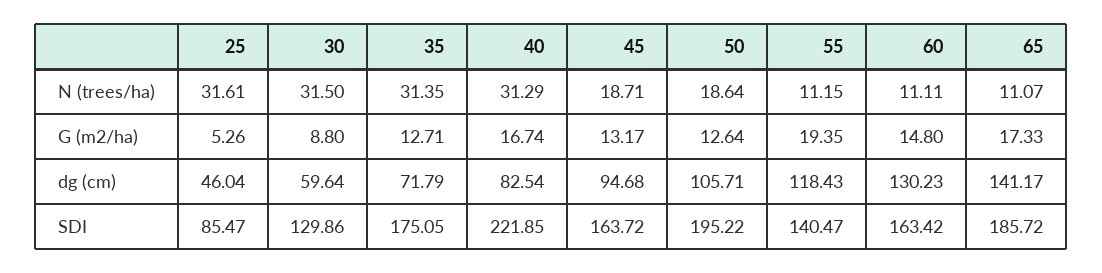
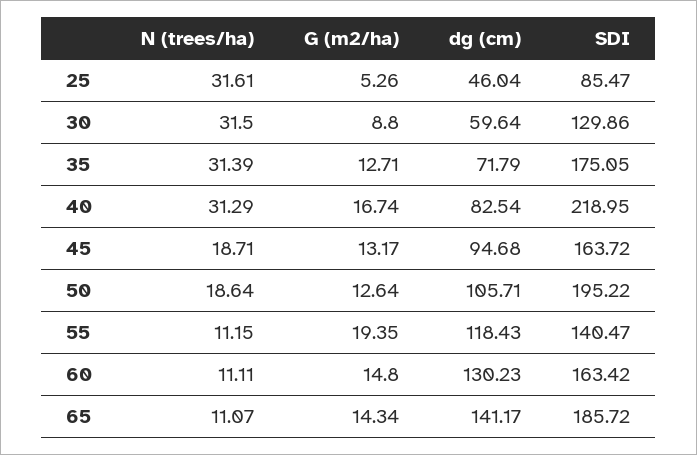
  {
    "25": {
      "N (trees/ha)": 31.61,
      "G (m2/ha)": 5.26,
      "dg (cm)": 46.04,
      "SDI": 85.47
    },
    "30": {
      "N (trees/ha)": 31.5,
      "G (m2/ha)": 8.8,
      "dg (cm)": 59.64,
      "SDI": 129.86
    },
    "35": {
-     "N (trees/ha)": 31.35,
+     "N (trees/ha)": 31.39,
      "G (m2/ha)": 12.71,
      "dg (cm)": 71.79,
      "SDI": 175.05
    },
    "40": {
      "N (trees/ha)": 31.29,
      "G (m2/ha)": 16.74,
      "dg (cm)": 82.54,
-     "SDI": 221.85
+     "SDI": 218.95
    },
    "45": {
      "N (trees/ha)": 18.71,
      "G (m2/ha)": 13.17,
      "dg (cm)": 94.68,
      "SDI": 163.72
    },
    "50": {
      "N (trees/ha)": 18.64,
      "G (m2/ha)": 12.64,
      "dg (cm)": 105.71,
      "SDI": 195.22
    },
    "55": {
      "N (trees/ha)": 11.15,
      "G (m2/ha)": 19.35,
      "dg (cm)": 118.43,
      "SDI": 140.47
    },
    "60": {
      "N (trees/ha)": 11.11,
      "G (m2/ha)": 14.8,
      "dg (cm)": 130.23,
      "SDI": 163.42
    },
    "65": {
      "N (trees/ha)": 11.07,
-     "G (m2/ha)": 17.33,
+     "G (m2/ha)": 14.34,
      "dg (cm)": 141.17,
      "SDI": 185.72
    }
  }

